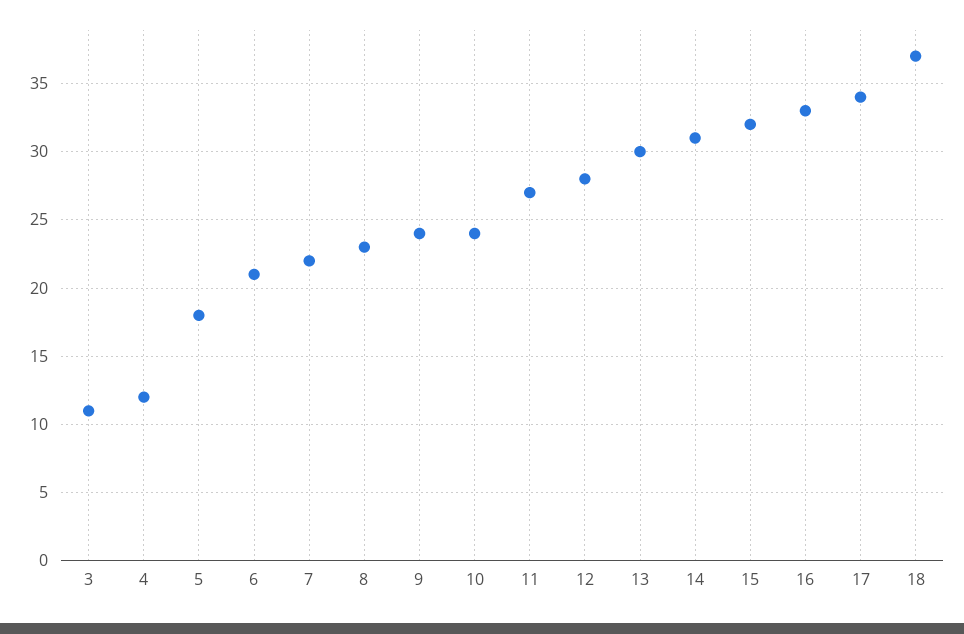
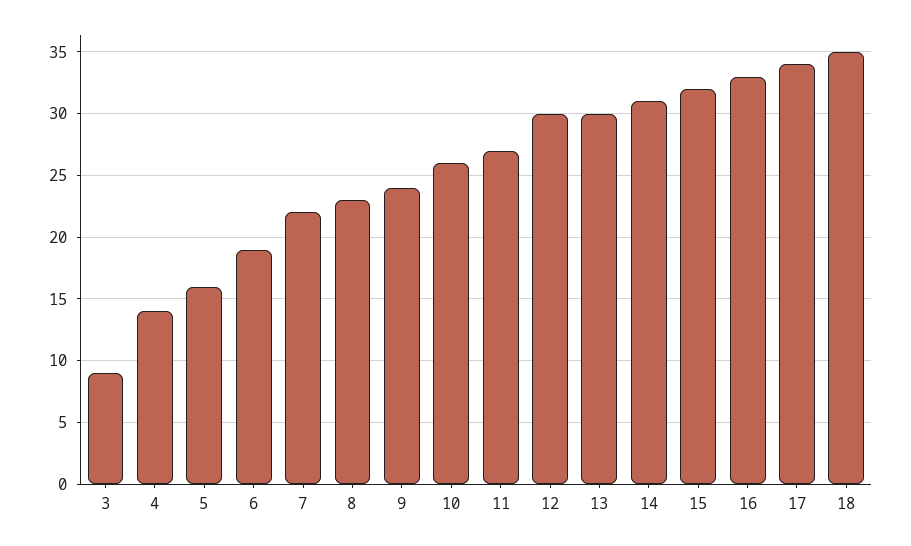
  {
-   "3": 11,
+   "3": 9,
-   "4": 12,
+   "4": 14,
-   "5": 18,
+   "5": 16,
-   "6": 21,
+   "6": 19,
    "7": 22,
    "8": 23,
    "9": 24,
-   "10": 24,
+   "10": 26,
    "11": 27,
-   "12": 28,
+   "12": 30,
    "13": 30,
    "14": 31,
    "15": 32,
    "16": 33,
    "17": 34,
-   "18": 37
+   "18": 35
  }

